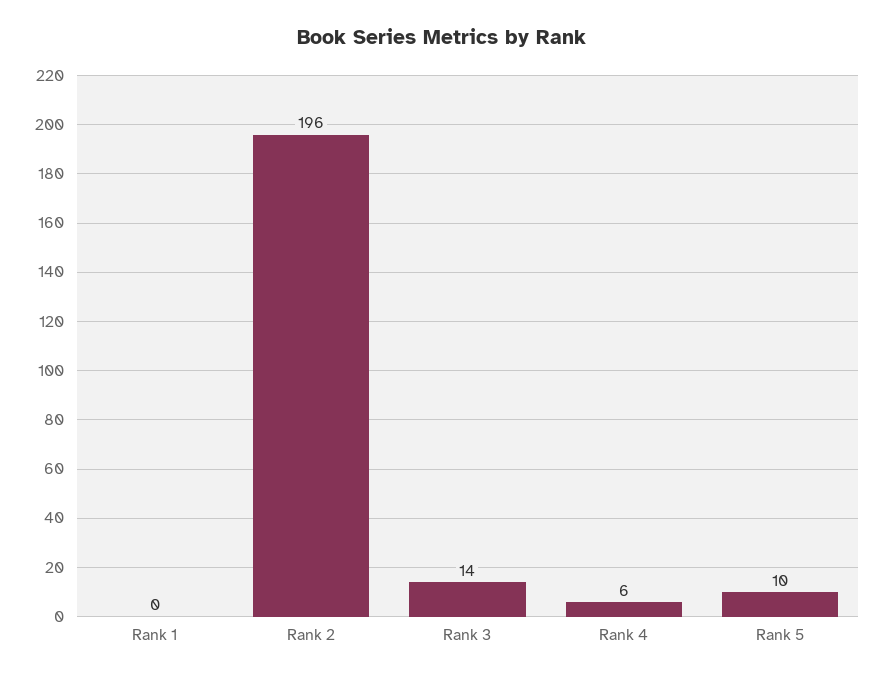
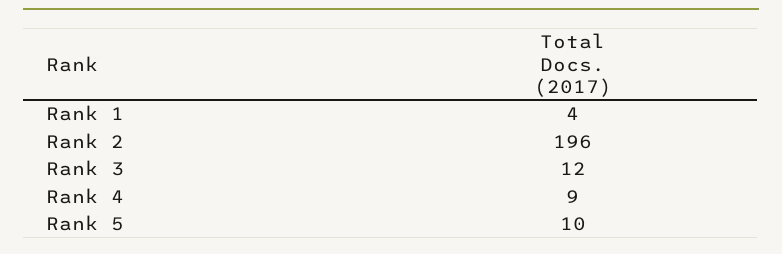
  {
-   "Rank 1": 0,
+   "Rank 1": 4,
    "Rank 2": 196,
-   "Rank 3": 14,
+   "Rank 3": 12,
-   "Rank 4": 6,
+   "Rank 4": 9,
    "Rank 5": 10
  }

